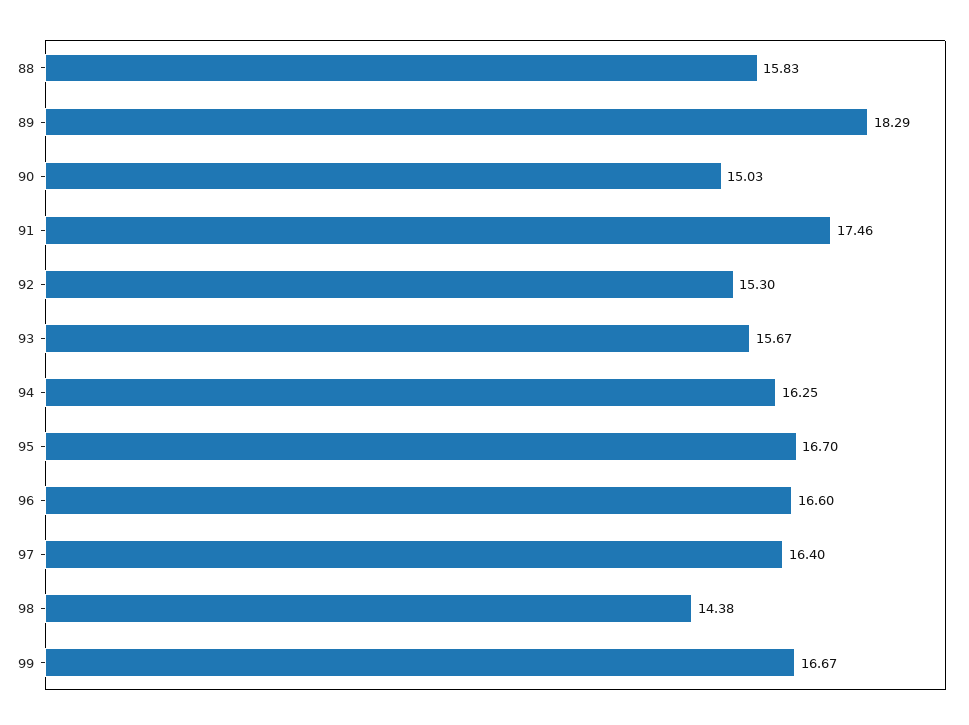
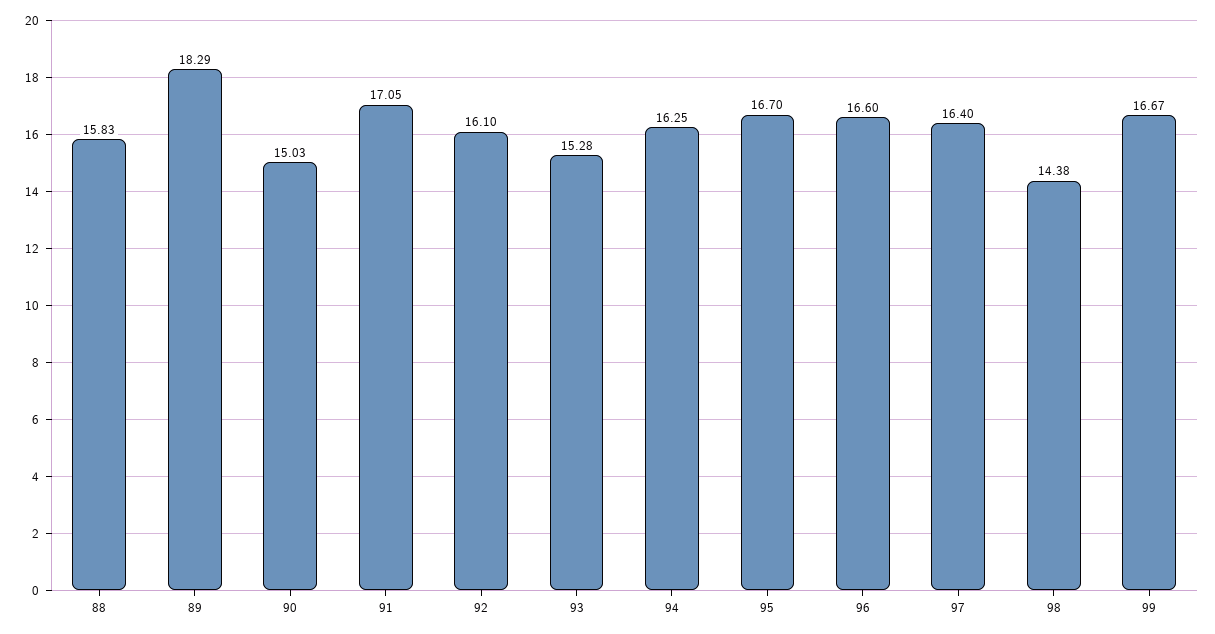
  {
    "88": 15.83,
    "89": 18.29,
    "90": 15.03,
-   "91": 17.46,
+   "91": 17.05,
-   "92": 15.3,
+   "92": 16.1,
-   "93": 15.67,
+   "93": 15.28,
    "94": 16.25,
    "95": 16.7,
    "96": 16.6,
    "97": 16.4,
    "98": 14.38,
    "99": 16.67
  }

